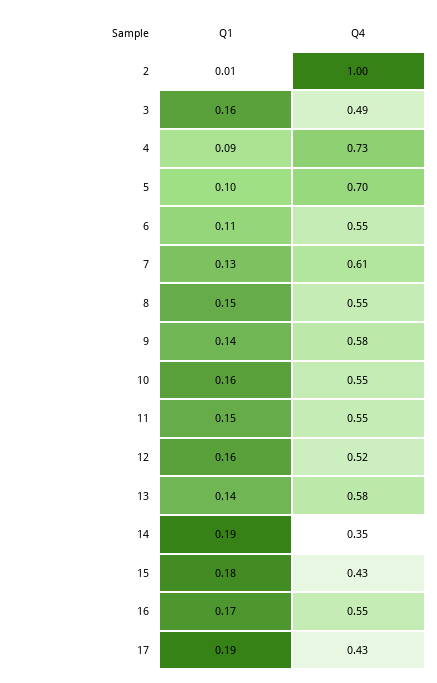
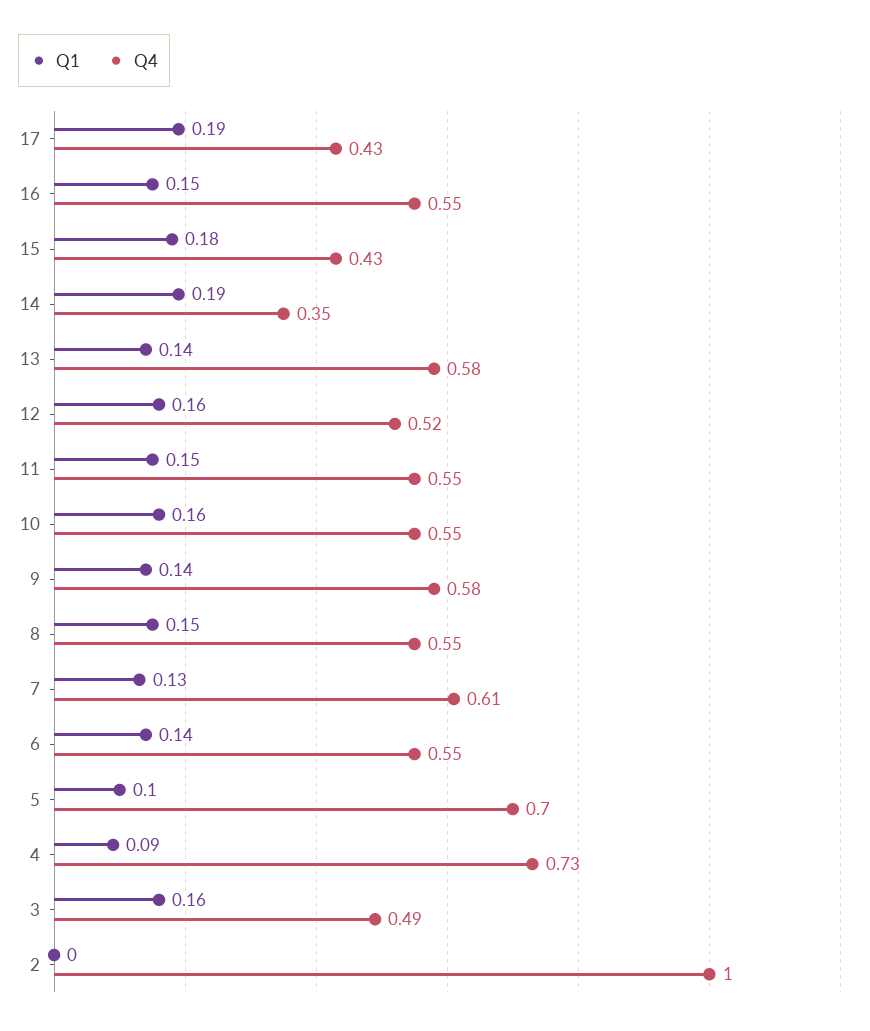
  {
    "Q1": {
-     "2": 0.01,
+     "2": 0,
      "3": 0.16,
      "4": 0.09,
      "5": 0.1,
-     "6": 0.11,
+     "6": 0.14,
      "7": 0.13,
      "8": 0.15,
      "9": 0.14,
      "10": 0.16,
      "11": 0.15,
      "12": 0.16,
      "13": 0.14,
      "14": 0.19,
      "15": 0.18,
-     "16": 0.17,
+     "16": 0.15,
      "17": 0.19
    },
    "Q4": {
      "2": 1,
      "3": 0.49,
      "4": 0.73,
      "5": 0.7,
      "6": 0.55,
      "7": 0.61,
      "8": 0.55,
      "9": 0.58,
      "10": 0.55,
      "11": 0.55,
      "12": 0.52,
      "13": 0.58,
      "14": 0.35,
      "15": 0.43,
      "16": 0.55,
      "17": 0.43
    }
  }

